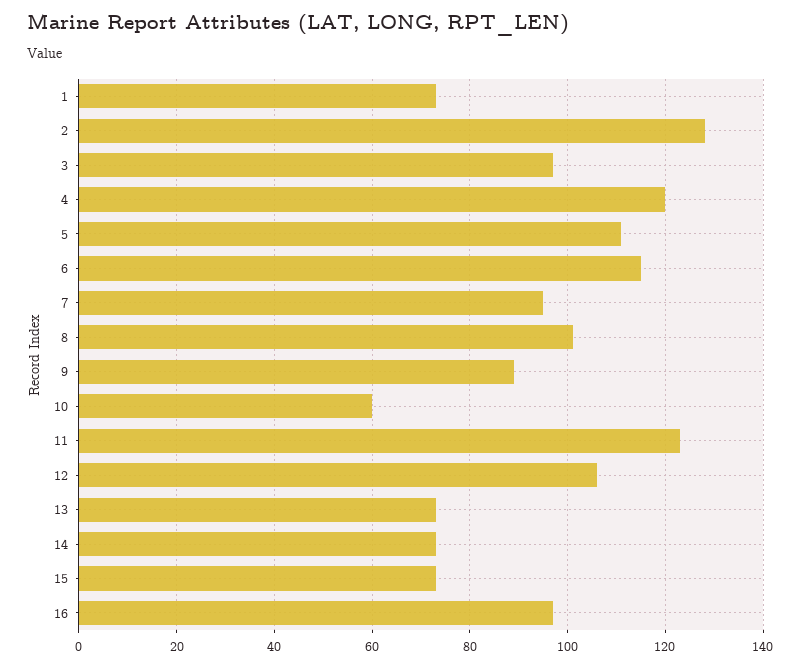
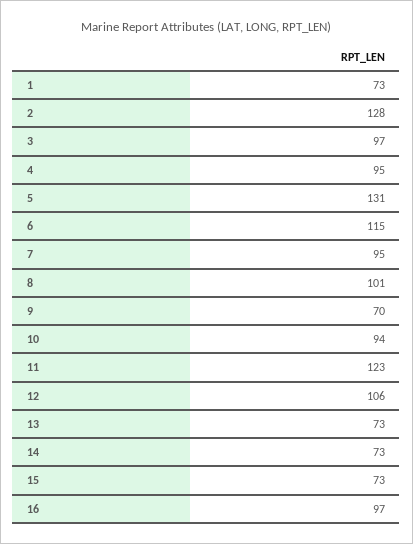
  {
    "1": 73,
    "2": 128,
    "3": 97,
-   "4": 120,
+   "4": 95,
-   "5": 110,
+   "5": 131,
    "6": 115,
    "7": 95,
    "8": 101,
-   "9": 90,
+   "9": 70,
-   "10": 60,
+   "10": 94,
    "11": 123,
    "12": 106,
    "13": 73,
    "14": 73,
    "15": 73,
    "16": 97
  }

